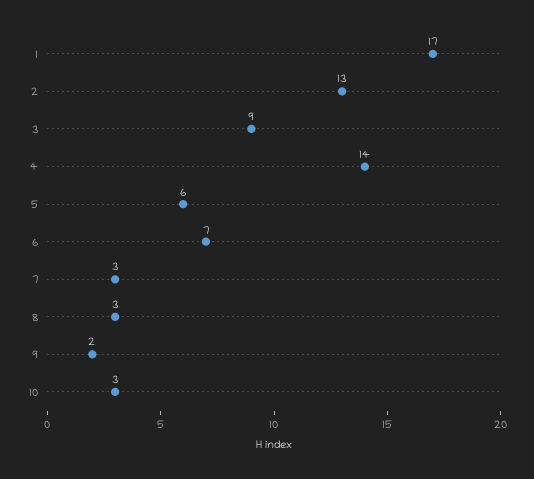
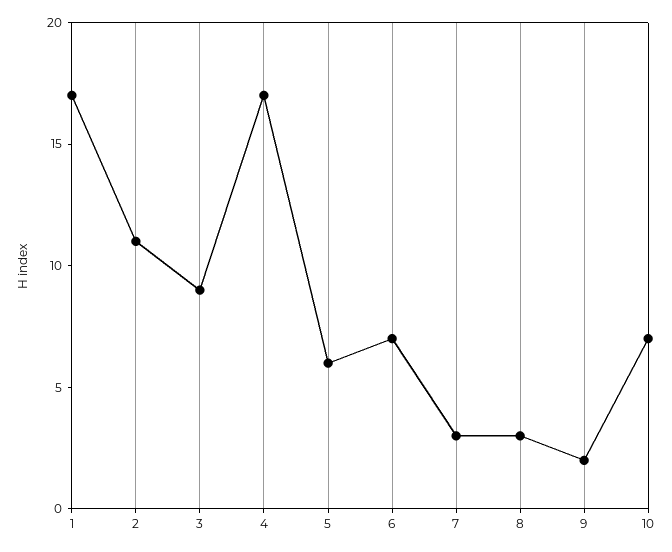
  {
    "1": 17,
-   "2": 13,
+   "2": 11,
    "3": 9,
-   "4": 14,
+   "4": 17,
    "5": 6,
    "6": 7,
    "7": 3,
    "8": 3,
    "9": 2,
-   "10": 3
+   "10": 7
  }

